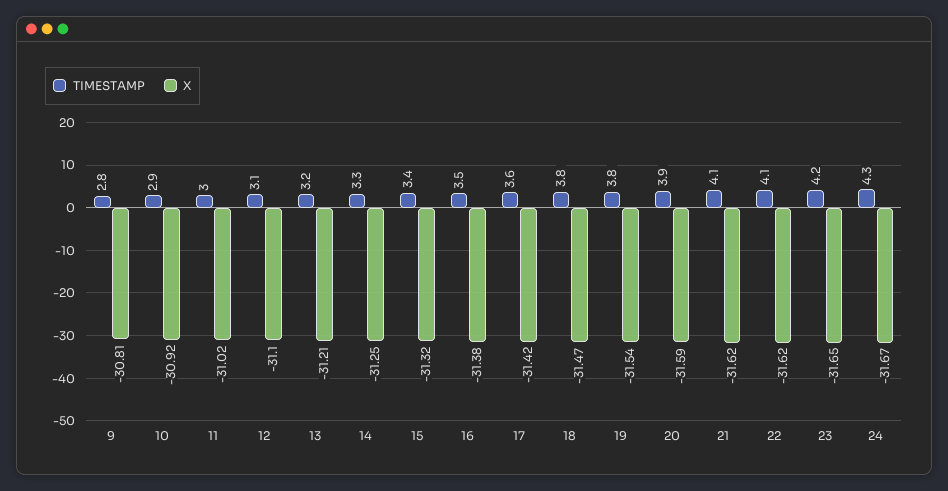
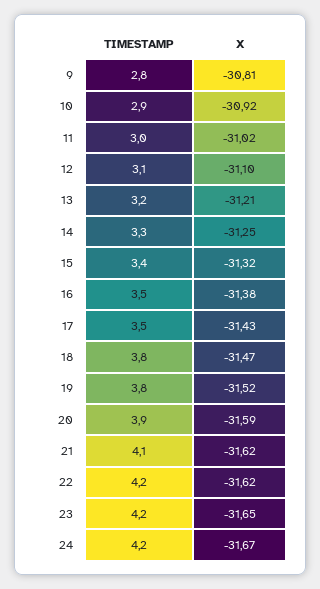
  {
    "TIMESTAMP": {
      "9": 2.8,
      "10": 2.9,
      "11": 3,
      "12": 3.1,
      "13": 3.2,
      "14": 3.3,
      "15": 3.4,
      "16": 3.5,
-     "17": 3.6,
+     "17": 3.5,
      "18": 3.8,
      "19": 3.8,
      "20": 3.9,
      "21": 4.1,
-     "22": 4.1,
+     "22": 4.2,
      "23": 4.2,
-     "24": 4.3
+     "24": 4.2
    },
    "X": {
      "9": -30.81,
      "10": -30.92,
      "11": -31.02,
      "12": -31.1,
      "13": -31.21,
      "14": -31.25,
      "15": -31.32,
      "16": -31.38,
-     "17": -31.42,
+     "17": -31.43,
      "18": -31.47,
-     "19": -31.54,
+     "19": -31.52,
      "20": -31.59,
      "21": -31.62,
      "22": -31.62,
      "23": -31.65,
      "24": -31.67
    }
  }

